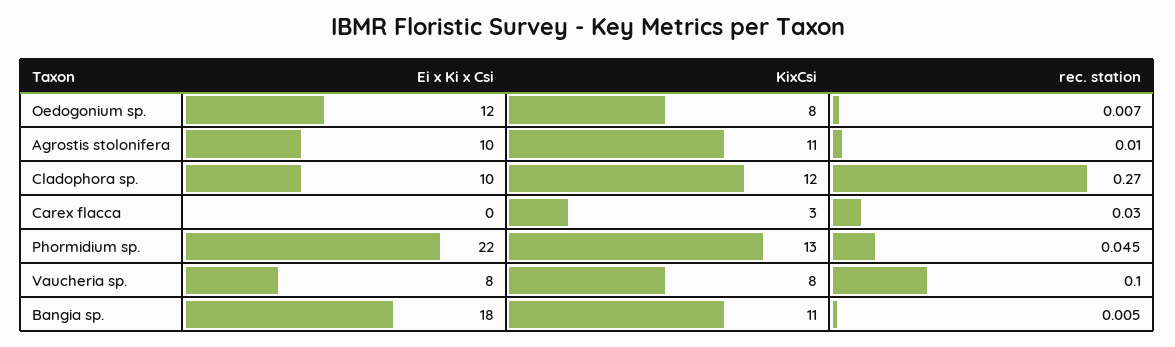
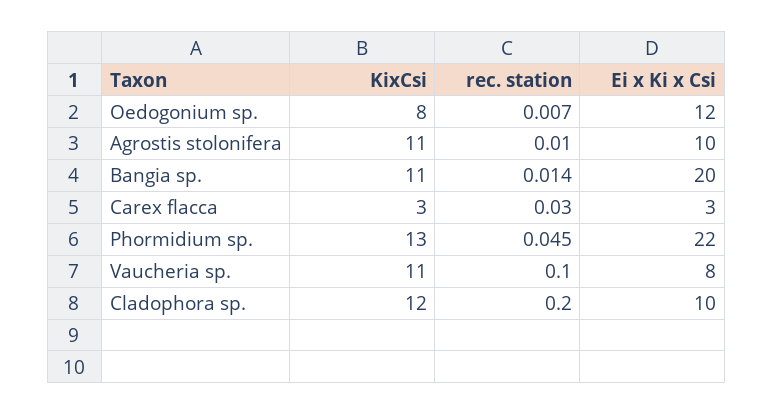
  {
    "Ei x Ki x Csi": {
      "Oedogonium sp.": 12,
      "Agrostis stolonifera": 10,
      "Cladophora sp.": 10,
-     "Carex flacca": 0,
+     "Carex flacca": 3,
      "Phormidium sp.": 22,
      "Vaucheria sp.": 8,
-     "Bangia sp.": 18
+     "Bangia sp.": 20
    },
    "KixCsi": {
      "Oedogonium sp.": 8,
      "Agrostis stolonifera": 11,
      "Cladophora sp.": 12,
      "Carex flacca": 3,
      "Phormidium sp.": 13,
-     "Vaucheria sp.": 8,
+     "Vaucheria sp.": 11,
      "Bangia sp.": 11
    },
    "rec. station": {
      "Oedogonium sp.": 0.007,
      "Agrostis stolonifera": 0.01,
-     "Cladophora sp.": 0.27,
+     "Cladophora sp.": 0.2,
      "Carex flacca": 0.03,
      "Phormidium sp.": 0.045,
      "Vaucheria sp.": 0.1,
-     "Bangia sp.": 0.005
+     "Bangia sp.": 0.014
    }
  }

